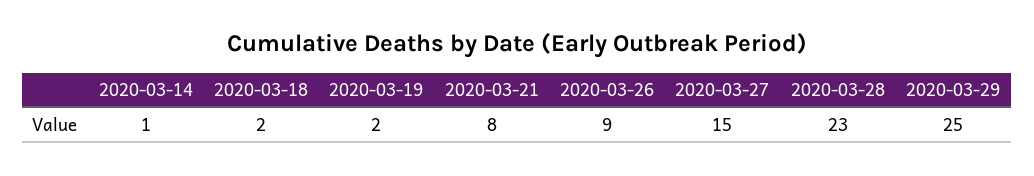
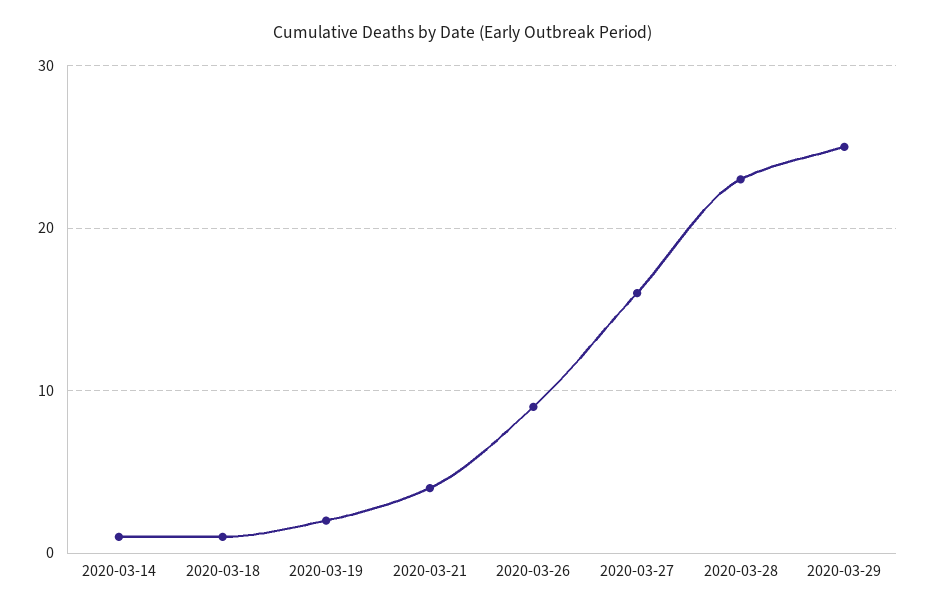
  {
    "2020-03-14": 1,
-   "2020-03-18": 2,
+   "2020-03-18": 1,
    "2020-03-19": 2,
-   "2020-03-21": 8,
+   "2020-03-21": 4,
    "2020-03-26": 9,
-   "2020-03-27": 15,
+   "2020-03-27": 16,
    "2020-03-28": 23,
    "2020-03-29": 25
  }

